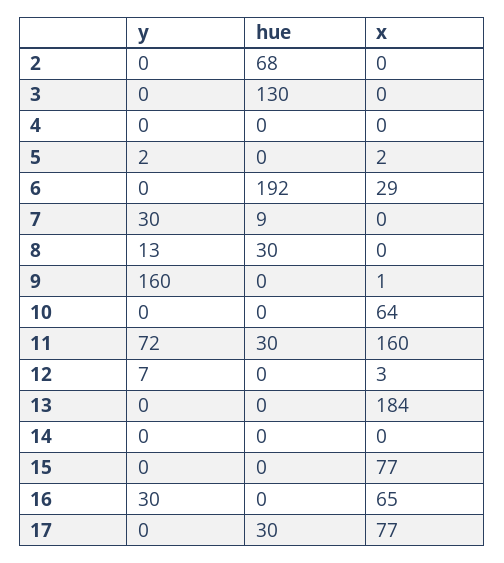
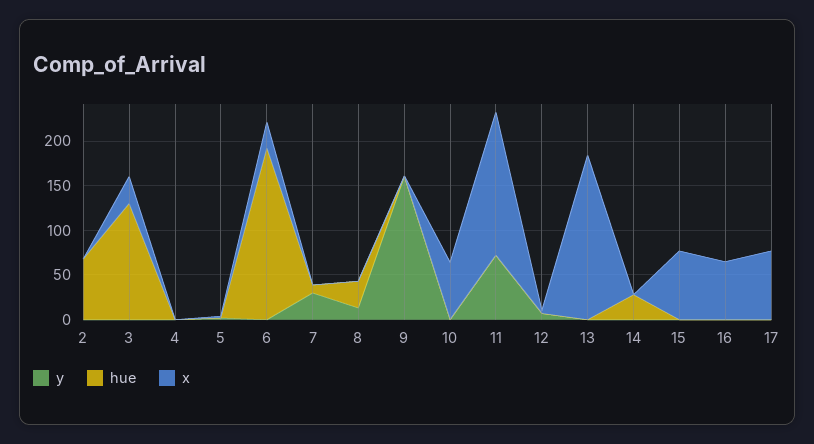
  {
    "y": {
      "2": 0,
      "3": 0,
      "4": 0,
      "5": 2,
      "6": 0,
      "7": 30,
      "8": 13,
      "9": 160,
      "10": 0,
      "11": 72,
      "12": 7,
      "13": 0,
      "14": 0,
      "15": 0,
-     "16": 30,
+     "16": 0,
      "17": 0
    },
    "hue": {
      "2": 68,
      "3": 130,
      "4": 0,
      "5": 0,
      "6": 192,
      "7": 9,
      "8": 30,
      "9": 0,
      "10": 0,
-     "11": 30,
+     "11": 0,
      "12": 0,
      "13": 0,
-     "14": 0,
+     "14": 30,
      "15": 0,
      "16": 0,
-     "17": 30
+     "17": 0
    },
    "x": {
      "2": 0,
-     "3": 0,
+     "3": 30,
      "4": 0,
      "5": 2,
      "6": 29,
      "7": 0,
      "8": 0,
      "9": 1,
      "10": 64,
      "11": 160,
      "12": 3,
      "13": 184,
      "14": 0,
      "15": 77,
      "16": 65,
      "17": 77
    }
  }

